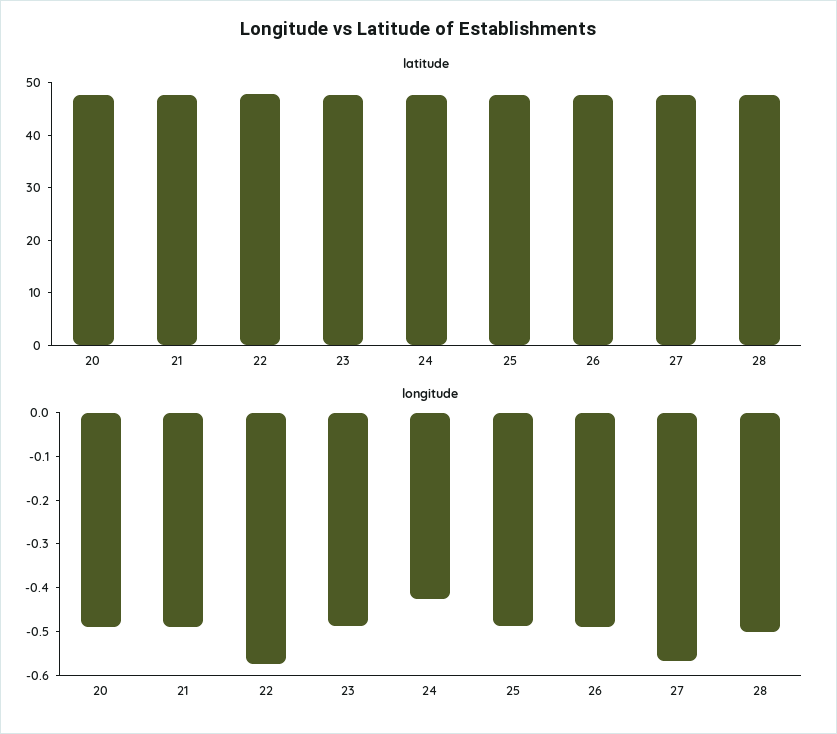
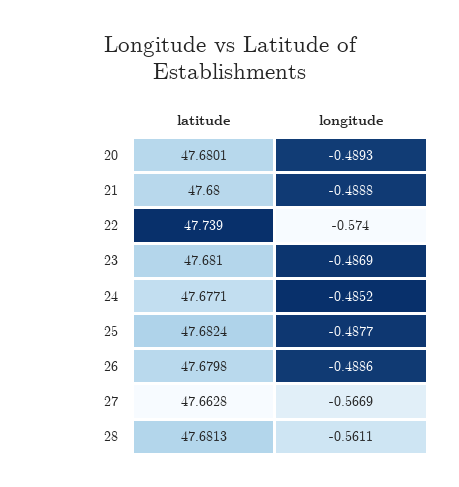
  {
    "latitude": {
      "20": 47.6801,
      "21": 47.68,
      "22": 47.739,
      "23": 47.681,
      "24": 47.6771,
      "25": 47.6824,
      "26": 47.6798,
      "27": 47.6628,
      "28": 47.6813
    },
    "longitude": {
      "20": -0.4893,
      "21": -0.4888,
      "22": -0.574,
      "23": -0.4869,
-     "24": -0.42,
+     "24": -0.4852,
      "25": -0.4877,
      "26": -0.4886,
      "27": -0.5669,
-     "28": -0.5
+     "28": -0.5611
    }
  }

